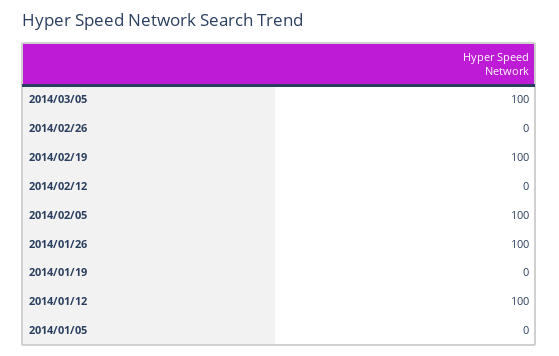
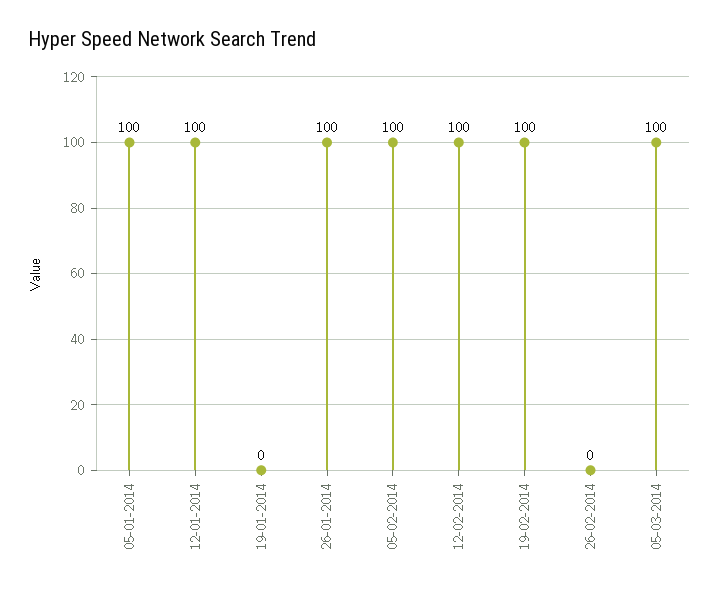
  {
    "2014/03/05": 100,
    "2014/02/26": 0,
    "2014/02/19": 100,
-   "2014/02/12": 0,
+   "2014/02/12": 100,
    "2014/02/05": 100,
    "2014/01/26": 100,
    "2014/01/19": 0,
    "2014/01/12": 100,
-   "2014/01/05": 0
+   "2014/01/05": 100
  }

